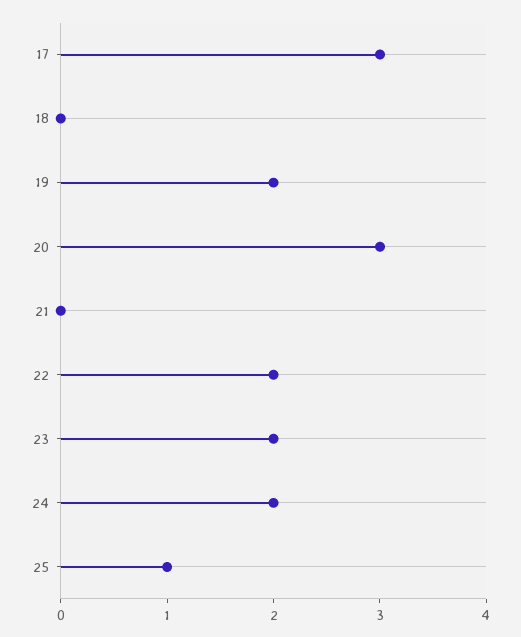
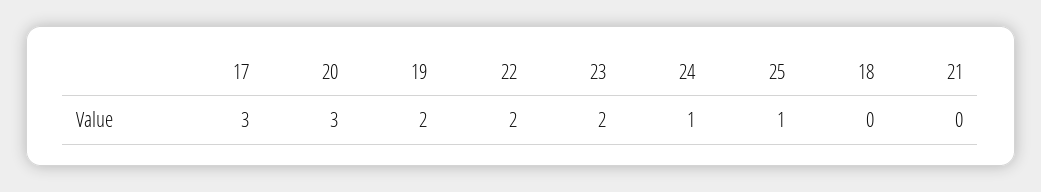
  {
    "17": 3,
    "18": 0,
    "19": 2,
    "20": 3,
    "21": 0,
    "22": 2,
    "23": 2,
-   "24": 2,
+   "24": 1,
    "25": 1
  }

